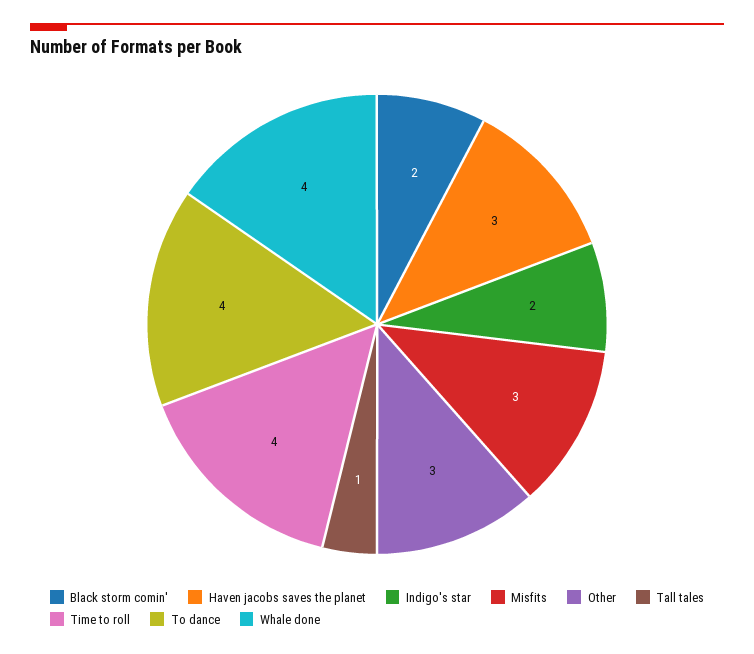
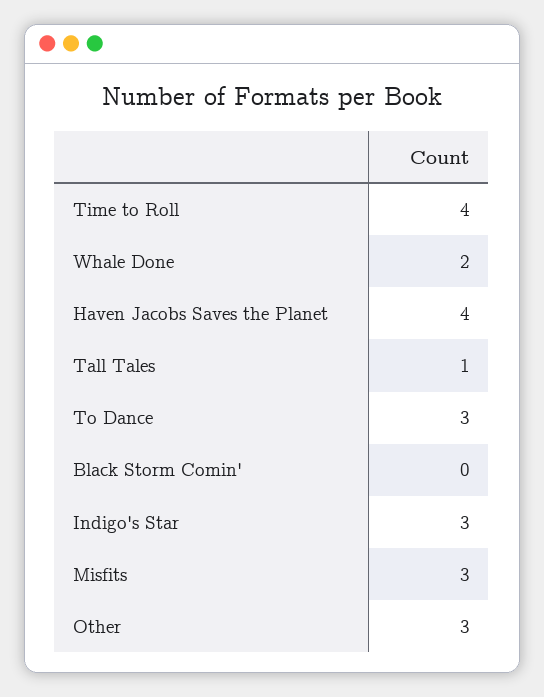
  {
-   "Black storm comin'": 2,
+   "Black storm comin'": 0,
-   "Haven jacobs saves the planet": 3,
+   "Haven jacobs saves the planet": 4,
-   "Indigo's star": 2,
+   "Indigo's star": 3,
    "Misfits": 3,
    "Other": 3,
    "Tall tales": 1,
    "Time to roll": 4,
-   "To dance": 4,
+   "To dance": 3,
-   "Whale done": 4
+   "Whale done": 2
  }

